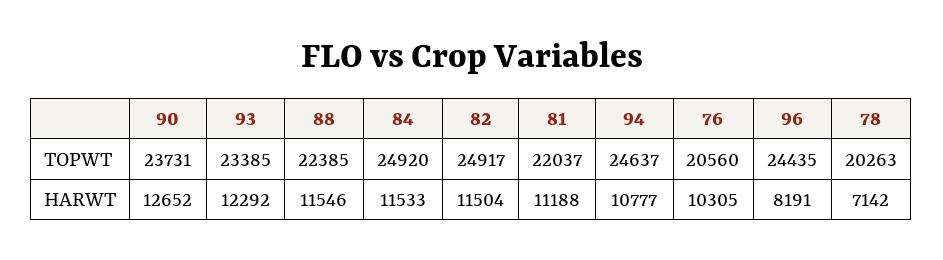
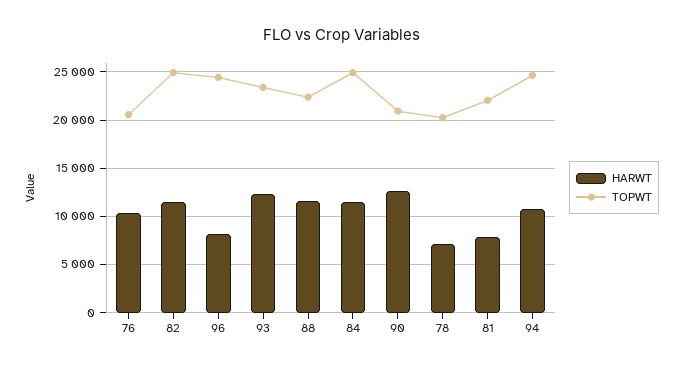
  {
    "TOPWT": {
-     "90": 23731,
+     "90": 21000,
      "93": 23385,
      "88": 22385,
      "84": 24920,
      "82": 24917,
      "81": 22037,
      "94": 24637,
      "76": 20560,
      "96": 24435,
      "78": 20263
    },
    "HARWT": {
      "90": 12652,
      "93": 12292,
      "88": 11546,
      "84": 11533,
      "82": 11504,
-     "81": 11188,
+     "81": 8000,
      "94": 10777,
      "76": 10305,
      "96": 8191,
      "78": 7142
    }
  }

